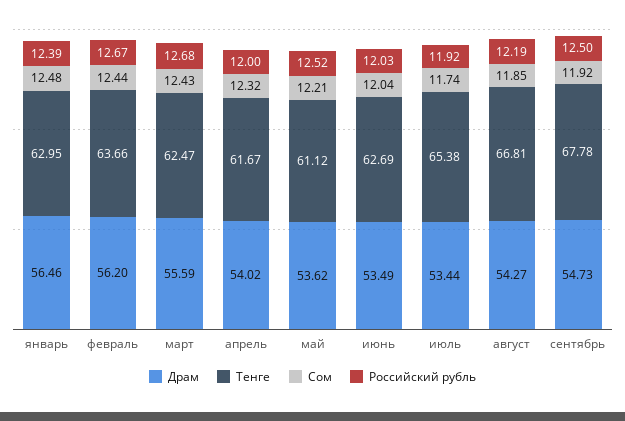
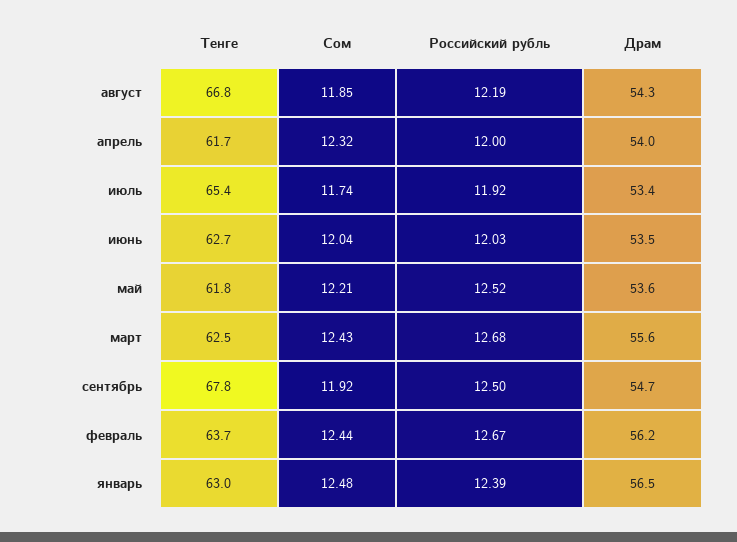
  {
    "Драм": {
      "январь": 56.46,
      "февраль": 56.2,
      "март": 55.59,
      "апрель": 54.02,
      "май": 53.62,
      "июнь": 53.49,
      "июль": 53.44,
      "август": 54.27,
      "сентябрь": 54.73
    },
    "Тенге": {
      "январь": 62.95,
      "февраль": 63.66,
      "март": 62.47,
      "апрель": 61.67,
-     "май": 61.12,
+     "май": 61.8,
      "июнь": 62.69,
      "июль": 65.38,
      "август": 66.81,
      "сентябрь": 67.78
    },
    "Сом": {
      "январь": 12.48,
      "февраль": 12.44,
      "март": 12.43,
      "апрель": 12.32,
      "май": 12.21,
      "июнь": 12.04,
      "июль": 11.74,
      "август": 11.85,
      "сентябрь": 11.92
    },
    "Российский рубль": {
      "январь": 12.39,
      "февраль": 12.67,
      "март": 12.68,
      "апрель": 12,
      "май": 12.52,
      "июнь": 12.03,
      "июль": 11.92,
      "август": 12.19,
      "сентябрь": 12.5
    }
  }

